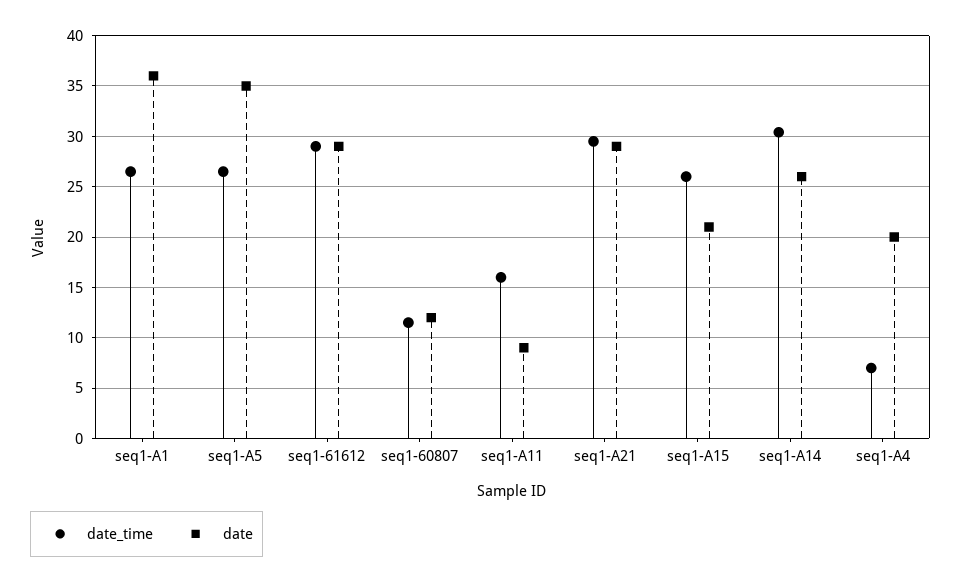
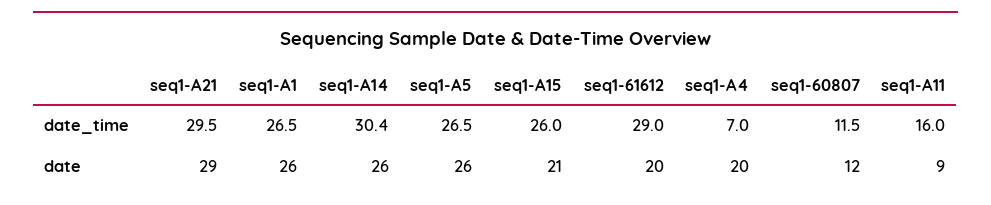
  {
    "date_time": {
      "seq1-A1": 26.5,
      "seq1-A5": 26.5,
      "seq1-61612": 29,
      "seq1-60807": 11.5,
      "seq1-A11": 16,
      "seq1-A21": 29.5,
      "seq1-A15": 26,
      "seq1-A14": 30.4,
      "seq1-A4": 7
    },
    "date": {
-     "seq1-A1": 36,
+     "seq1-A1": 26,
-     "seq1-A5": 35,
+     "seq1-A5": 26,
-     "seq1-61612": 29,
+     "seq1-61612": 20,
      "seq1-60807": 12,
      "seq1-A11": 9,
      "seq1-A21": 29,
      "seq1-A15": 21,
      "seq1-A14": 26,
      "seq1-A4": 20
    }
  }

